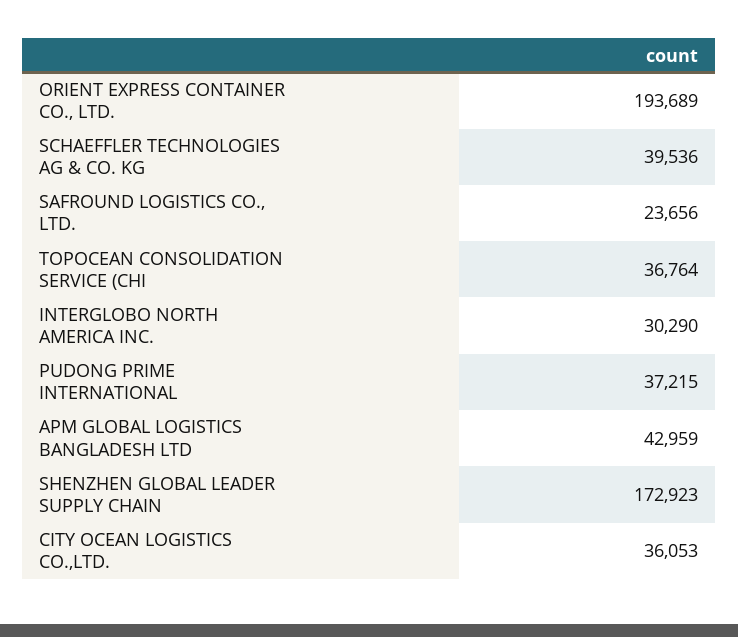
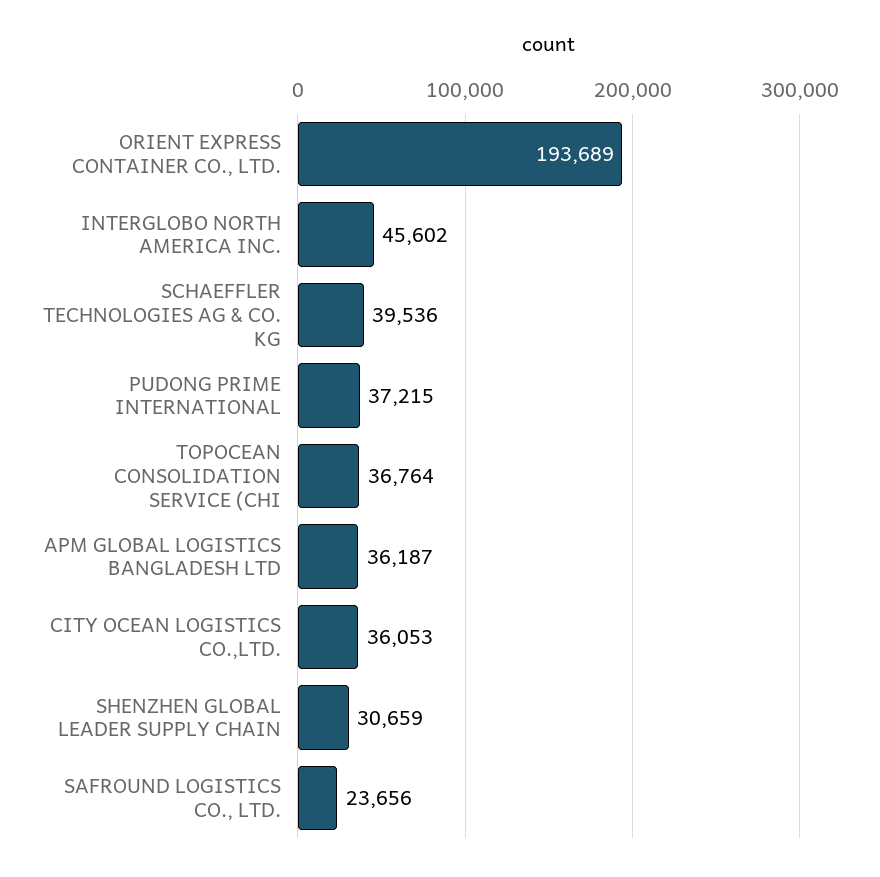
  {
    "ORIENT EXPRESS CONTAINER CO., LTD.": 193689,
    "SCHAEFFLER TECHNOLOGIES AG & CO. KG": 39536,
    "SAFROUND LOGISTICS CO., LTD.": 23656,
    "TOPOCEAN CONSOLIDATION SERVICE (CHI": 36764,
-   "INTERGLOBO NORTH AMERICA INC.": 30290,
+   "INTERGLOBO NORTH AMERICA INC.": 45602,
    "PUDONG PRIME INTERNATIONAL": 37215,
-   "APM GLOBAL LOGISTICS BANGLADESH LTD": 42959,
+   "APM GLOBAL LOGISTICS BANGLADESH LTD": 36187,
-   "SHENZHEN GLOBAL LEADER SUPPLY CHAIN": 172923,
+   "SHENZHEN GLOBAL LEADER SUPPLY CHAIN": 30659,
    "CITY OCEAN LOGISTICS CO.,LTD.": 36053
  }

